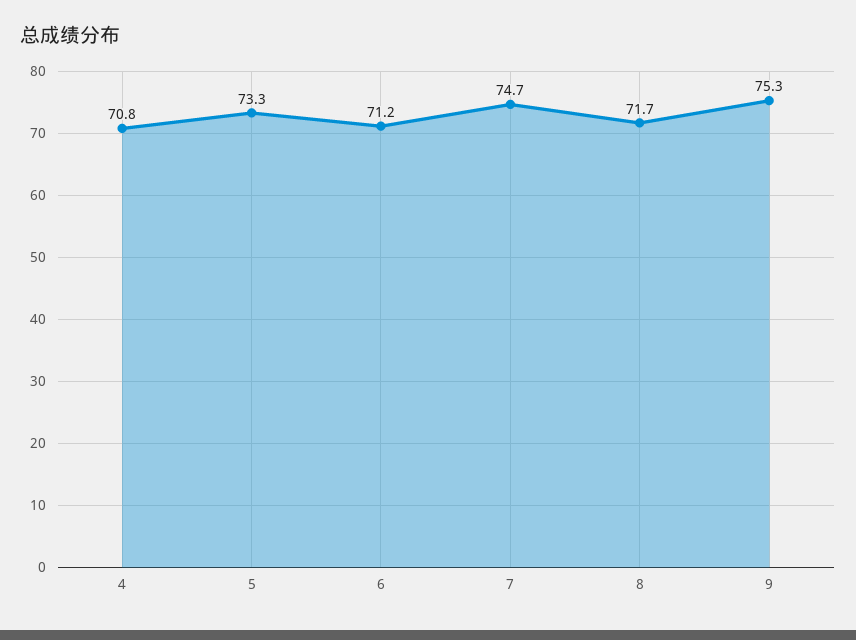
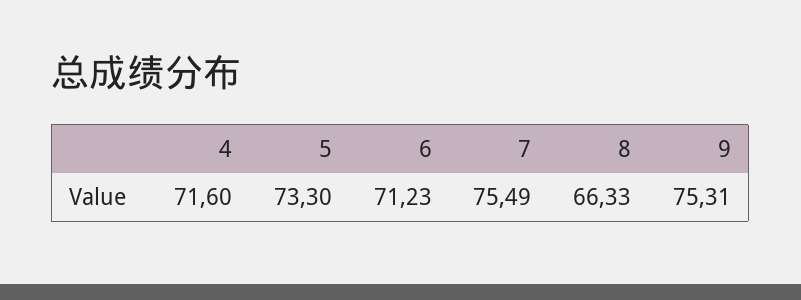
  {
-   "4": 70.8,
+   "4": 71.6,
    "5": 73.3,
    "6": 71.23,
-   "7": 74.7,
+   "7": 75.49,
-   "8": 71.7,
+   "8": 66.33,
    "9": 75.31
  }

